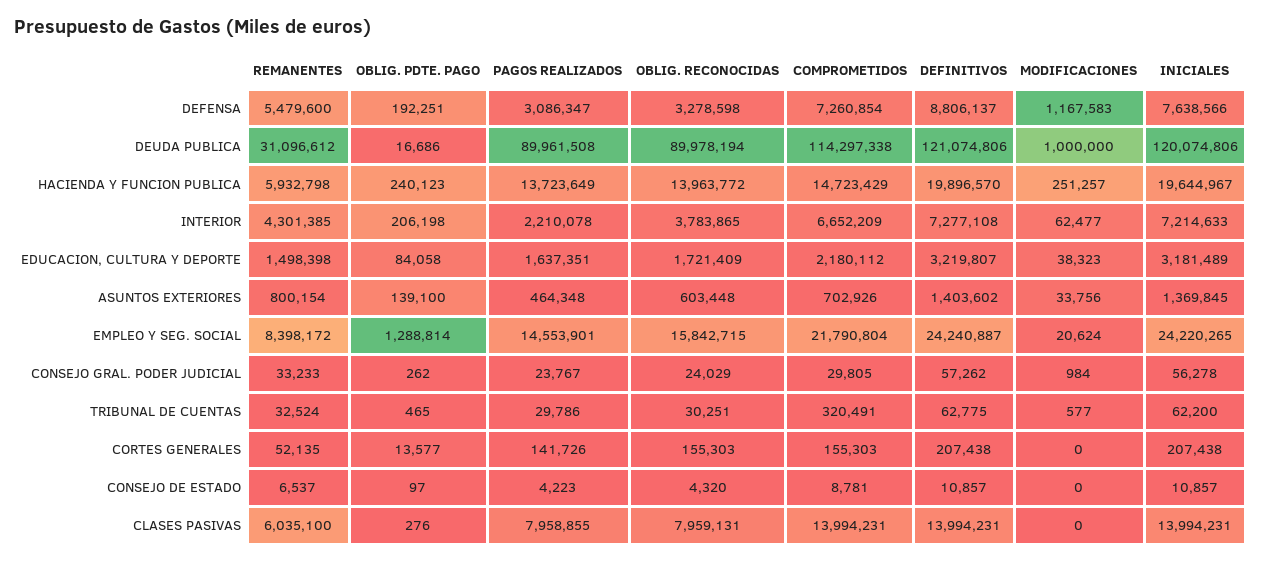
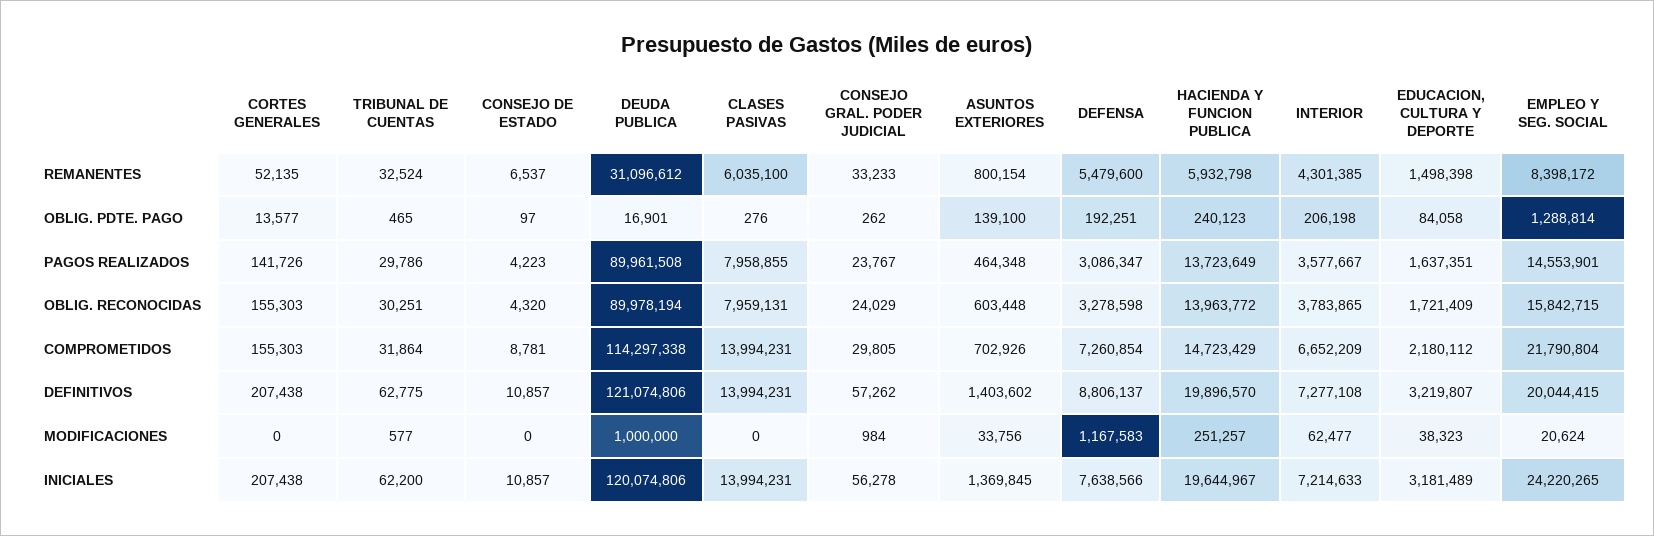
  {
    "REMANENTES": {
      "DEFENSA": 5479600,
      "DEUDA PUBLICA": 31096612,
      "HACIENDA Y FUNCION PUBLICA": 5932798,
      "INTERIOR": 4301385,
      "EDUCACION, CULTURA Y DEPORTE": 1498398,
      "ASUNTOS EXTERIORES": 800154,
      "EMPLEO Y SEG. SOCIAL": 8398172,
      "CONSEJO GRAL. PODER JUDICIAL": 33233,
      "TRIBUNAL DE CUENTAS": 32524,
      "CORTES GENERALES": 52135,
      "CONSEJO DE ESTADO": 6537,
      "CLASES PASIVAS": 6035100
    },
    "OBLIG. PDTE. PAGO": {
      "DEFENSA": 192251,
-     "DEUDA PUBLICA": 16686,
+     "DEUDA PUBLICA": 16901,
      "HACIENDA Y FUNCION PUBLICA": 240123,
      "INTERIOR": 206198,
      "EDUCACION, CULTURA Y DEPORTE": 84058,
      "ASUNTOS EXTERIORES": 139100,
      "EMPLEO Y SEG. SOCIAL": 1288814,
      "CONSEJO GRAL. PODER JUDICIAL": 262,
      "TRIBUNAL DE CUENTAS": 465,
      "CORTES GENERALES": 13577,
      "CONSEJO DE ESTADO": 97,
      "CLASES PASIVAS": 276
    },
    "PAGOS REALIZADOS": {
      "DEFENSA": 3086347,
      "DEUDA PUBLICA": 89961508,
      "HACIENDA Y FUNCION PUBLICA": 13723649,
-     "INTERIOR": 2210078,
+     "INTERIOR": 3577667,
      "EDUCACION, CULTURA Y DEPORTE": 1637351,
      "ASUNTOS EXTERIORES": 464348,
      "EMPLEO Y SEG. SOCIAL": 14553901,
      "CONSEJO GRAL. PODER JUDICIAL": 23767,
      "TRIBUNAL DE CUENTAS": 29786,
      "CORTES GENERALES": 141726,
      "CONSEJO DE ESTADO": 4223,
      "CLASES PASIVAS": 7958855
    },
    "OBLIG. RECONOCIDAS": {
      "DEFENSA": 3278598,
      "DEUDA PUBLICA": 89978194,
      "HACIENDA Y FUNCION PUBLICA": 13963772,
      "INTERIOR": 3783865,
      "EDUCACION, CULTURA Y DEPORTE": 1721409,
      "ASUNTOS EXTERIORES": 603448,
      "EMPLEO Y SEG. SOCIAL": 15842715,
      "CONSEJO GRAL. PODER JUDICIAL": 24029,
      "TRIBUNAL DE CUENTAS": 30251,
      "CORTES GENERALES": 155303,
      "CONSEJO DE ESTADO": 4320,
      "CLASES PASIVAS": 7959131
    },
    "COMPROMETIDOS": {
      "DEFENSA": 7260854,
      "DEUDA PUBLICA": 114297338,
      "HACIENDA Y FUNCION PUBLICA": 14723429,
      "INTERIOR": 6652209,
      "EDUCACION, CULTURA Y DEPORTE": 2180112,
      "ASUNTOS EXTERIORES": 702926,
      "EMPLEO Y SEG. SOCIAL": 21790804,
      "CONSEJO GRAL. PODER JUDICIAL": 29805,
-     "TRIBUNAL DE CUENTAS": 320491,
+     "TRIBUNAL DE CUENTAS": 31864,
      "CORTES GENERALES": 155303,
      "CONSEJO DE ESTADO": 8781,
      "CLASES PASIVAS": 13994231
    },
    "DEFINITIVOS": {
      "DEFENSA": 8806137,
      "DEUDA PUBLICA": 121074806,
      "HACIENDA Y FUNCION PUBLICA": 19896570,
      "INTERIOR": 7277108,
      "EDUCACION, CULTURA Y DEPORTE": 3219807,
      "ASUNTOS EXTERIORES": 1403602,
-     "EMPLEO Y SEG. SOCIAL": 24240887,
+     "EMPLEO Y SEG. SOCIAL": 20044415,
      "CONSEJO GRAL. PODER JUDICIAL": 57262,
      "TRIBUNAL DE CUENTAS": 62775,
      "CORTES GENERALES": 207438,
      "CONSEJO DE ESTADO": 10857,
      "CLASES PASIVAS": 13994231
    },
    "MODIFICACIONES": {
      "DEFENSA": 1167583,
      "DEUDA PUBLICA": 1000000,
      "HACIENDA Y FUNCION PUBLICA": 251257,
      "INTERIOR": 62477,
      "EDUCACION, CULTURA Y DEPORTE": 38323,
      "ASUNTOS EXTERIORES": 33756,
      "EMPLEO Y SEG. SOCIAL": 20624,
      "CONSEJO GRAL. PODER JUDICIAL": 984,
      "TRIBUNAL DE CUENTAS": 577,
      "CORTES GENERALES": 0,
      "CONSEJO DE ESTADO": 0,
      "CLASES PASIVAS": 0
    },
    "INICIALES": {
      "DEFENSA": 7638566,
      "DEUDA PUBLICA": 120074806,
      "HACIENDA Y FUNCION PUBLICA": 19644967,
      "INTERIOR": 7214633,
      "EDUCACION, CULTURA Y DEPORTE": 3181489,
      "ASUNTOS EXTERIORES": 1369845,
      "EMPLEO Y SEG. SOCIAL": 24220265,
      "CONSEJO GRAL. PODER JUDICIAL": 56278,
      "TRIBUNAL DE CUENTAS": 62200,
      "CORTES GENERALES": 207438,
      "CONSEJO DE ESTADO": 10857,
      "CLASES PASIVAS": 13994231
    }
  }

